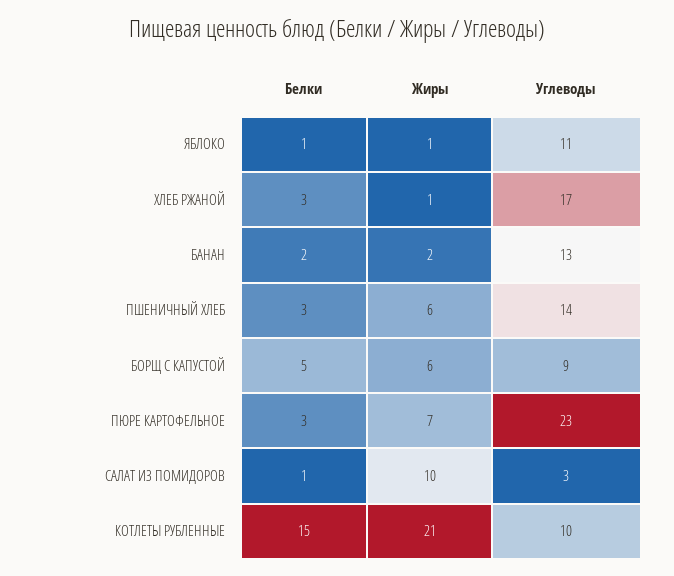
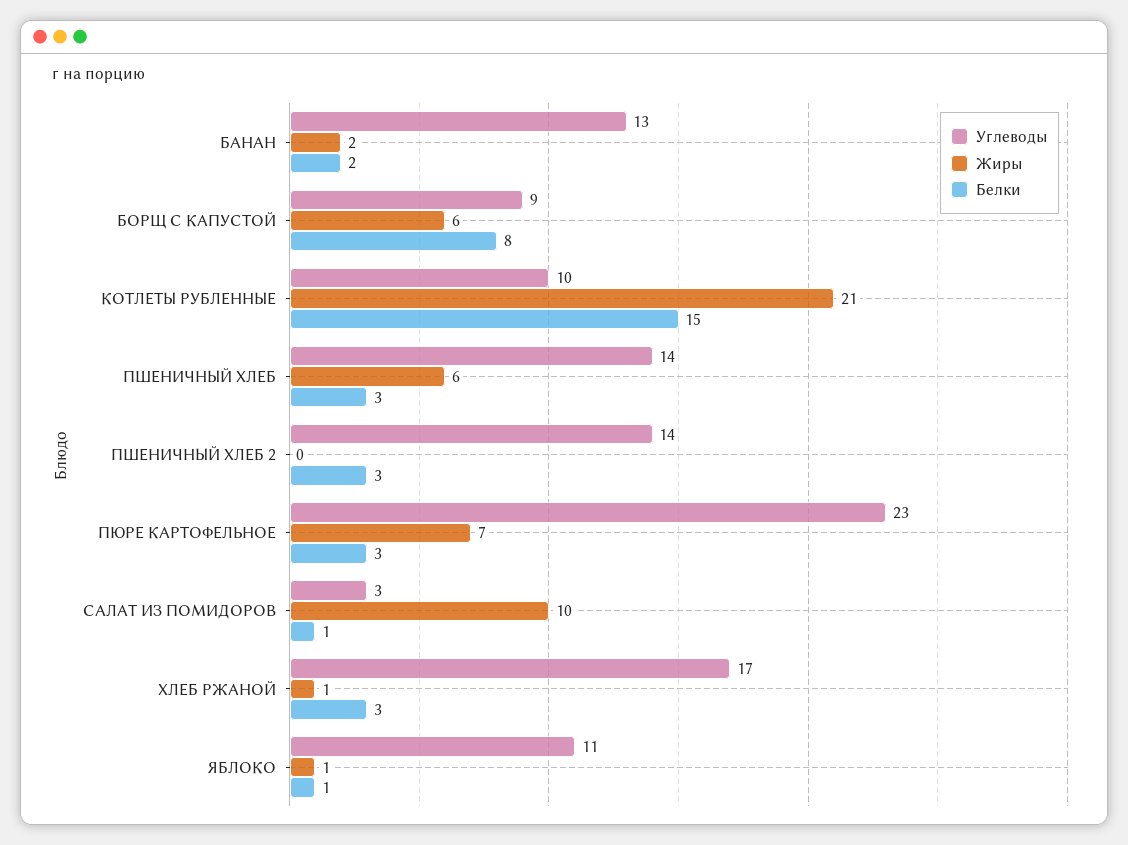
  {
    "Белки": {
      "ЯБЛОКО": 1,
      "ХЛЕБ РЖАНОЙ": 3,
      "БАНАН": 2,
      "ПШЕНИЧНЫЙ ХЛЕБ": 3,
-     "БОРЩ С КАПУСТОЙ": 5,
+     "БОРЩ С КАПУСТОЙ": 8,
      "ПЮРЕ КАРТОФЕЛЬНОЕ": 3,
      "САЛАТ ИЗ ПОМИДОРОВ": 1,
-     "КОТЛЕТЫ РУБЛЕННЫЕ": 15
+     "КОТЛЕТЫ РУБЛЕННЫЕ": 15,
+     "ПШЕНИЧНЫЙ ХЛЕБ 2": 3
    },
    "Жиры": {
      "ЯБЛОКО": 1,
      "ХЛЕБ РЖАНОЙ": 1,
      "БАНАН": 2,
      "ПШЕНИЧНЫЙ ХЛЕБ": 6,
      "БОРЩ С КАПУСТОЙ": 6,
      "ПЮРЕ КАРТОФЕЛЬНОЕ": 7,
      "САЛАТ ИЗ ПОМИДОРОВ": 10,
-     "КОТЛЕТЫ РУБЛЕННЫЕ": 21
+     "КОТЛЕТЫ РУБЛЕННЫЕ": 21,
+     "ПШЕНИЧНЫЙ ХЛЕБ 2": 0
    },
    "Углеводы": {
      "ЯБЛОКО": 11,
      "ХЛЕБ РЖАНОЙ": 17,
      "БАНАН": 13,
      "ПШЕНИЧНЫЙ ХЛЕБ": 14,
      "БОРЩ С КАПУСТОЙ": 9,
      "ПЮРЕ КАРТОФЕЛЬНОЕ": 23,
      "САЛАТ ИЗ ПОМИДОРОВ": 3,
-     "КОТЛЕТЫ РУБЛЕННЫЕ": 10
+     "КОТЛЕТЫ РУБЛЕННЫЕ": 10,
+     "ПШЕНИЧНЫЙ ХЛЕБ 2": 14
    }
  }

